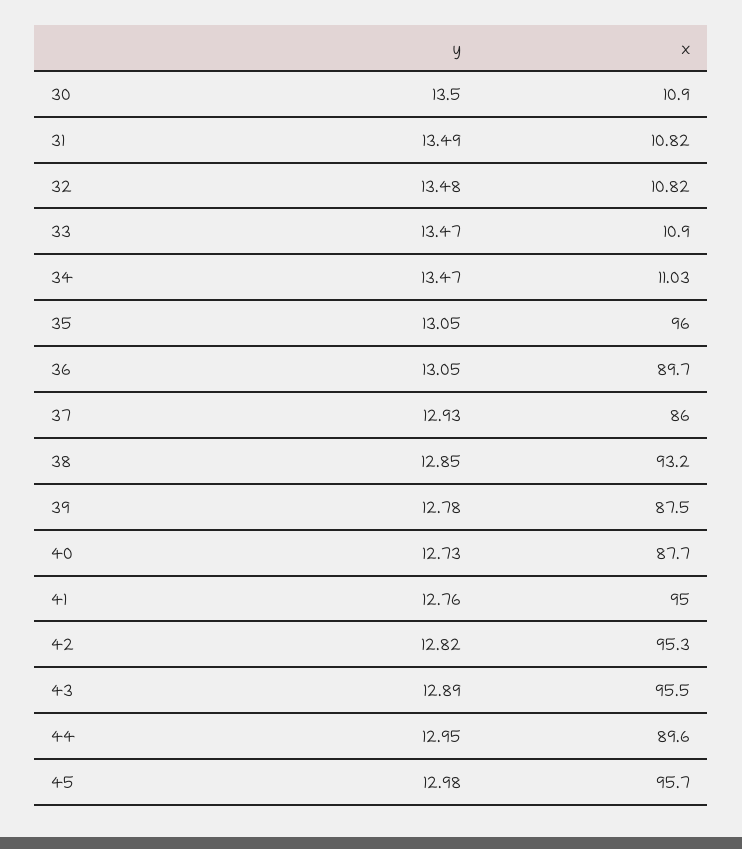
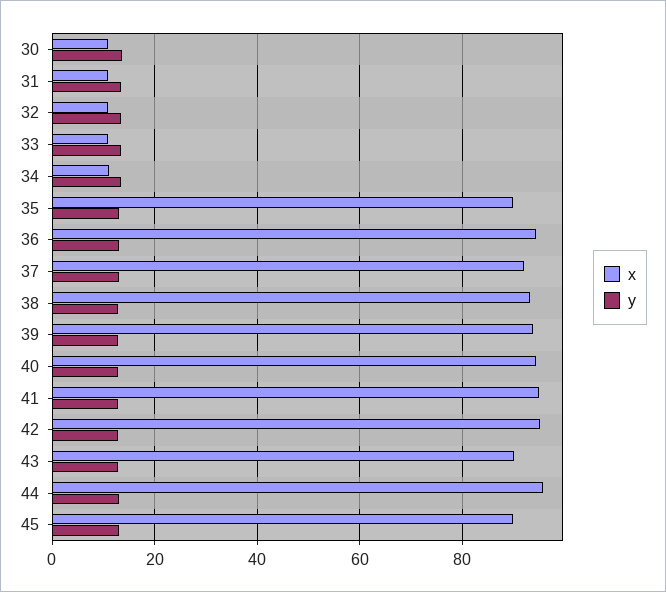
  {
    "y": {
      "30": 13.5,
      "31": 13.49,
      "32": 13.48,
      "33": 13.47,
      "34": 13.47,
      "35": 13.05,
      "36": 13.05,
      "37": 12.93,
      "38": 12.85,
      "39": 12.78,
      "40": 12.73,
      "41": 12.76,
      "42": 12.82,
      "43": 12.89,
      "44": 12.95,
      "45": 12.98
    },
    "x": {
      "30": 10.9,
      "31": 10.82,
      "32": 10.82,
      "33": 10.9,
      "34": 11.03,
-     "35": 96,
+     "35": 90,
-     "36": 89.7,
+     "36": 94,
-     "37": 86,
+     "37": 92,
      "38": 93.2,
-     "39": 87.5,
+     "39": 94,
-     "40": 87.7,
+     "40": 94,
      "41": 95,
      "42": 95.3,
-     "43": 95.5,
+     "43": 90,
-     "44": 89.6,
+     "44": 96,
-     "45": 95.7
+     "45": 90
    }
  }

